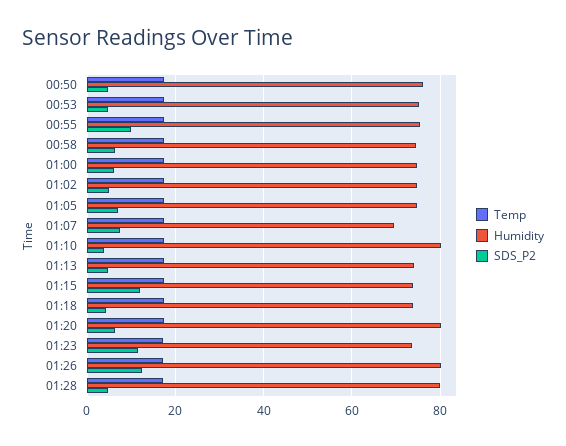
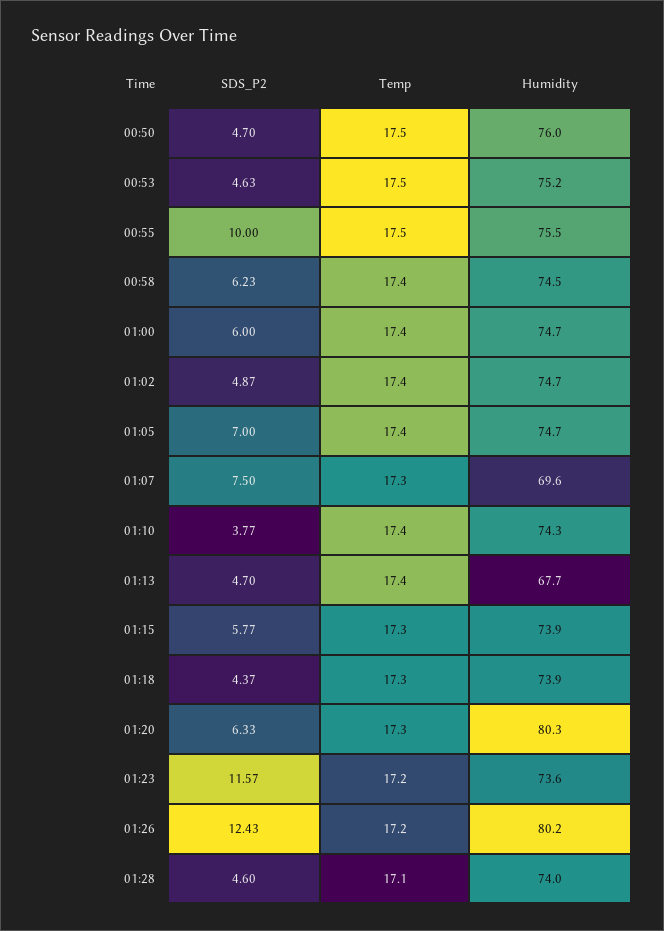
  {
    "Temp": {
      "00:50": 17.5,
      "00:53": 17.5,
      "00:55": 17.5,
      "00:58": 17.4,
      "01:00": 17.4,
      "01:02": 17.4,
      "01:05": 17.4,
      "01:07": 17.3,
      "01:10": 17.4,
      "01:13": 17.4,
      "01:15": 17.3,
      "01:18": 17.3,
      "01:20": 17.3,
      "01:23": 17.2,
      "01:26": 17.2,
      "01:28": 17.1
    },
    "Humidity": {
      "00:50": 76,
      "00:53": 75.2,
      "00:55": 75.5,
      "00:58": 74.5,
      "01:00": 74.7,
      "01:02": 74.7,
      "01:05": 74.7,
      "01:07": 69.6,
-     "01:10": 80,
+     "01:10": 74.3,
-     "01:13": 74,
+     "01:13": 67.7,
      "01:15": 73.9,
      "01:18": 73.9,
      "01:20": 80.3,
      "01:23": 73.6,
      "01:26": 80.2,
-     "01:28": 80
+     "01:28": 74
    },
    "SDS_P2": {
      "00:50": 4.7,
      "00:53": 4.63,
      "00:55": 10,
      "00:58": 6.23,
      "01:00": 6,
      "01:02": 4.87,
      "01:05": 7,
      "01:07": 7.5,
      "01:10": 3.77,
      "01:13": 4.7,
-     "01:15": 12,
+     "01:15": 5.77,
      "01:18": 4.37,
      "01:20": 6.33,
      "01:23": 11.57,
      "01:26": 12.43,
      "01:28": 4.6
    }
  }

